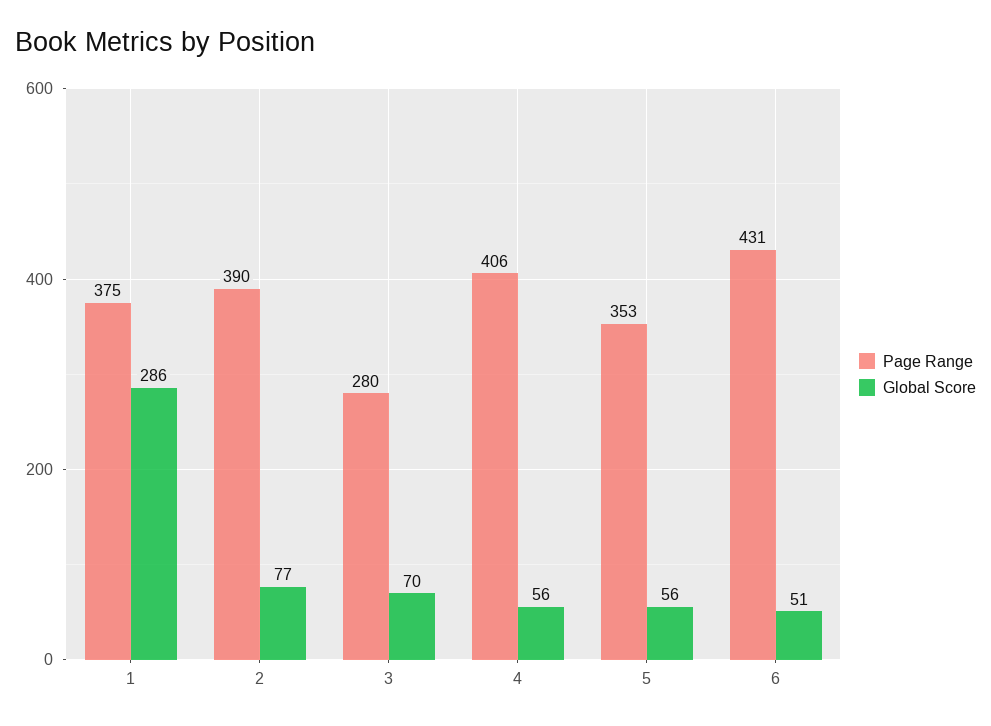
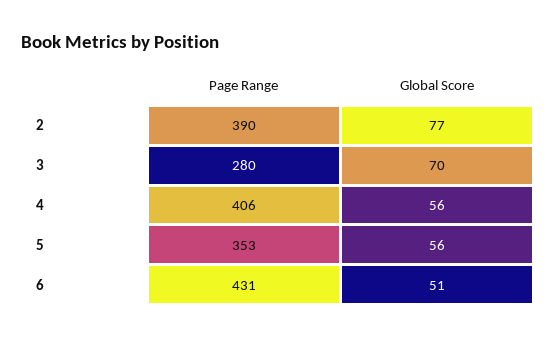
  {
    "Page Range": {
-     "1": 375,
      "2": 390,
      "3": 280,
      "4": 406,
      "5": 353,
      "6": 431
    },
    "Global Score": {
-     "1": 286,
      "2": 77,
      "3": 70,
      "4": 56,
      "5": 56,
      "6": 51
    }
  }

